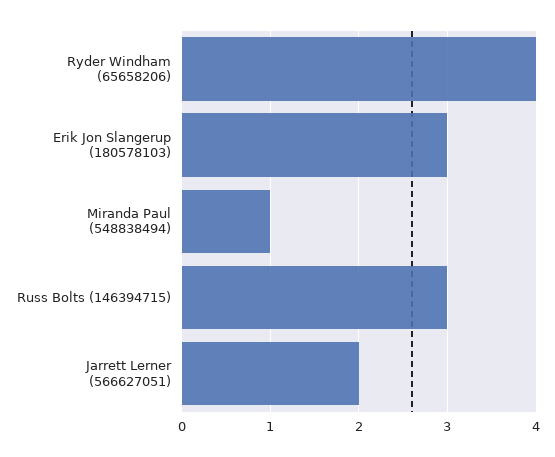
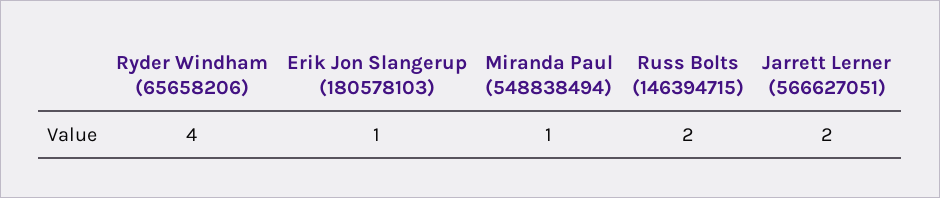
  {
    "Ryder Windham (65658206)": 4,
-   "Erik Jon Slangerup (180578103)": 3,
+   "Erik Jon Slangerup (180578103)": 1,
    "Miranda Paul (548838494)": 1,
-   "Russ Bolts (146394715)": 3,
+   "Russ Bolts (146394715)": 2,
    "Jarrett Lerner (566627051)": 2
  }

